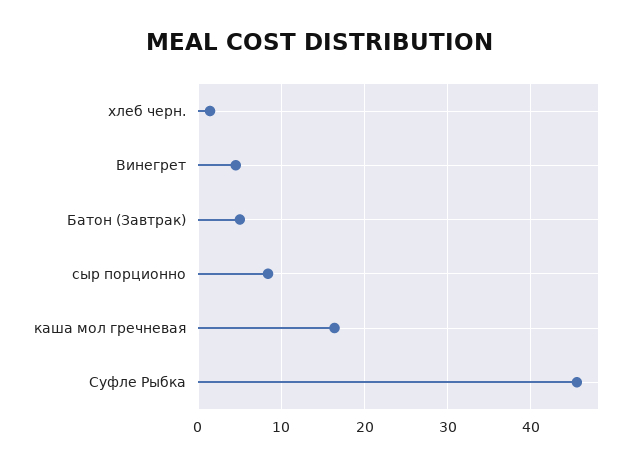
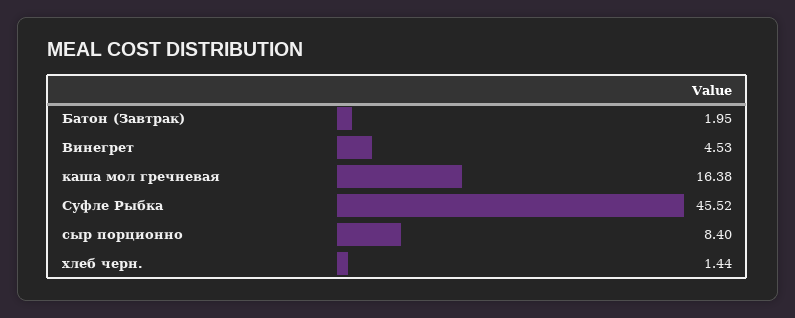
  {
    "хлеб черн.": 1.44,
    "Винегрет": 4.53,
-   "Батон (Завтрак)": 5,
+   "Батон (Завтрак)": 1.95,
    "сыр порционно": 8.4,
    "каша мол гречневая": 16.38,
    "Суфле Рыбка": 45.52
  }

